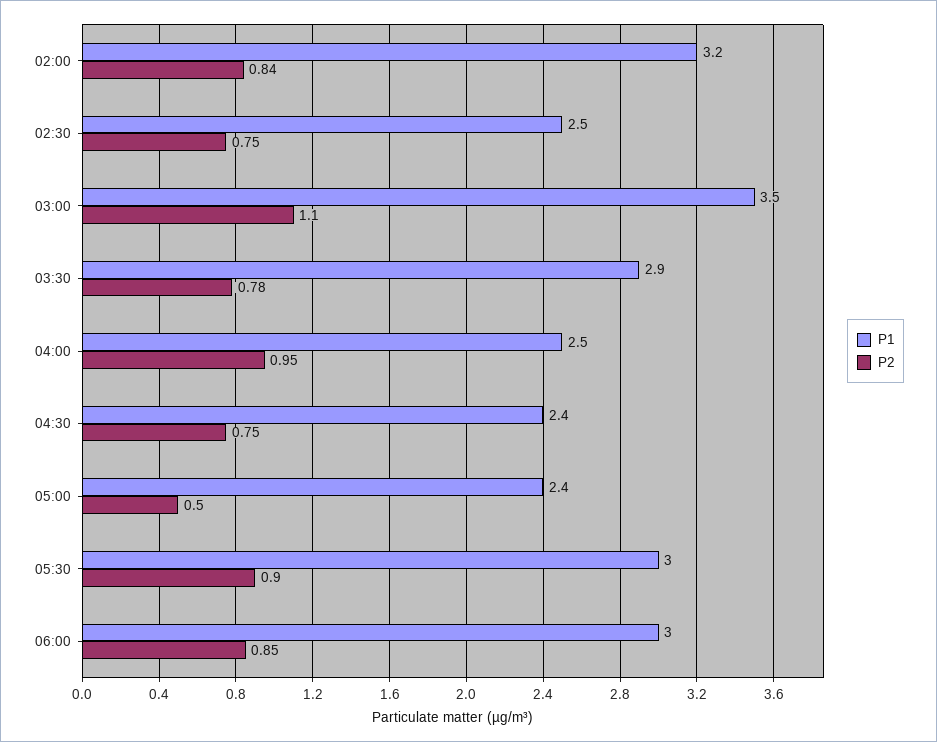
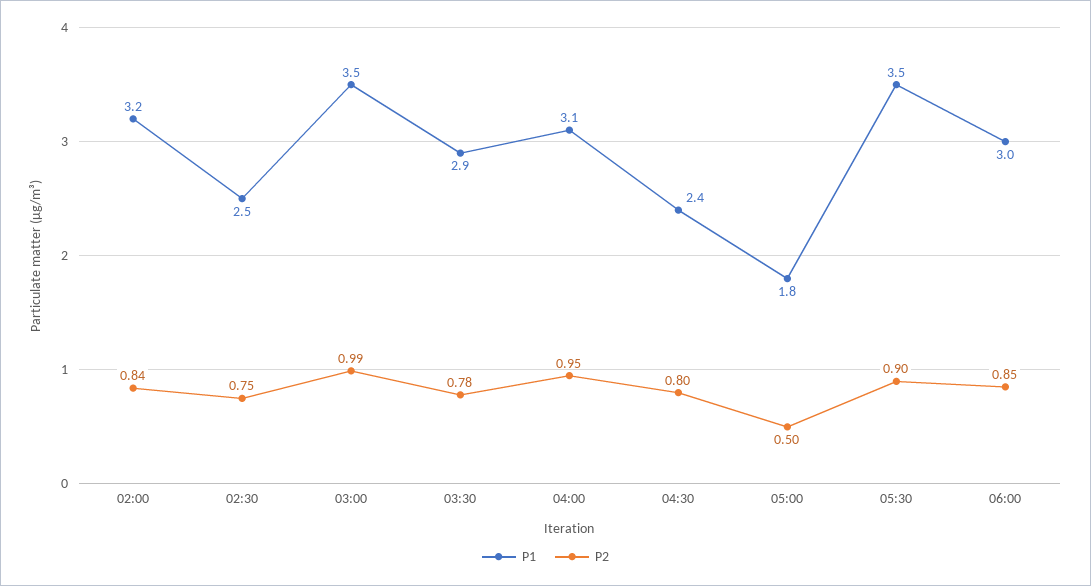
  {
    "P1": {
      "02:00": 3.2,
      "02:30": 2.5,
      "03:00": 3.5,
      "03:30": 2.9,
-     "04:00": 2.5,
+     "04:00": 3.1,
      "04:30": 2.4,
-     "05:00": 2.4,
+     "05:00": 1.8,
-     "05:30": 3,
+     "05:30": 3.5,
      "06:00": 3
    },
    "P2": {
      "02:00": 0.84,
      "02:30": 0.75,
-     "03:00": 1.1,
+     "03:00": 0.99,
      "03:30": 0.78,
      "04:00": 0.95,
-     "04:30": 0.75,
+     "04:30": 0.8,
      "05:00": 0.5,
      "05:30": 0.9,
      "06:00": 0.85
    }
  }

